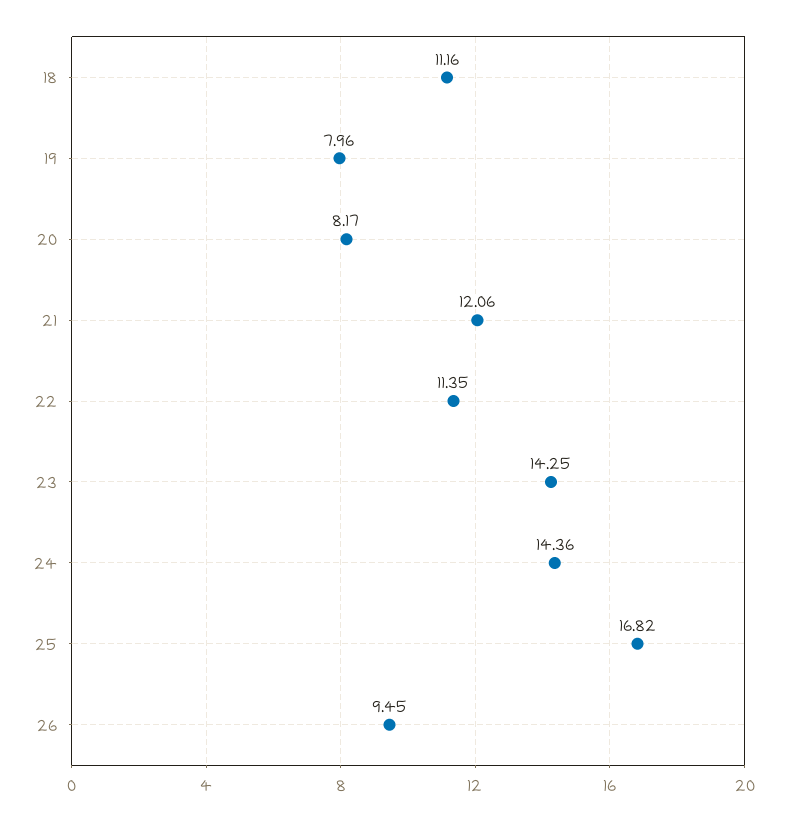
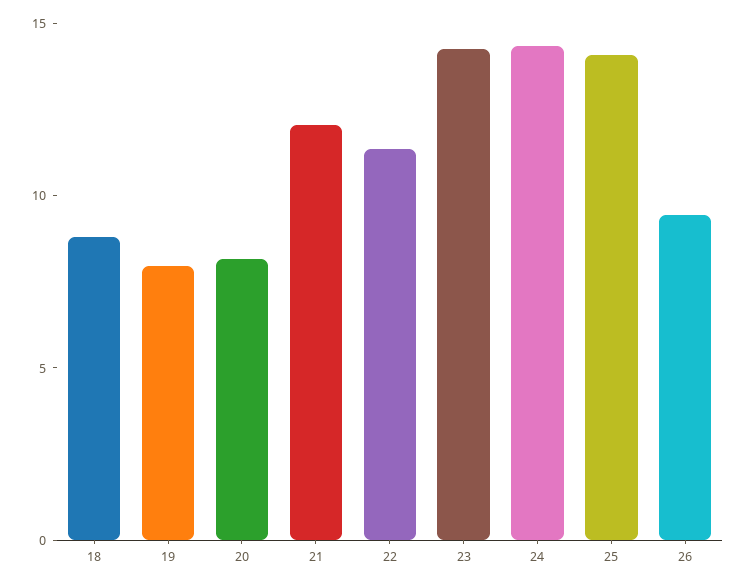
  {
-   "18": 11.16,
+   "18": 9,
    "19": 7.96,
    "20": 8.17,
    "21": 12.06,
    "22": 11.35,
    "23": 14.25,
    "24": 14.36,
-   "25": 16.82,
+   "25": 14,
    "26": 9.45
  }

